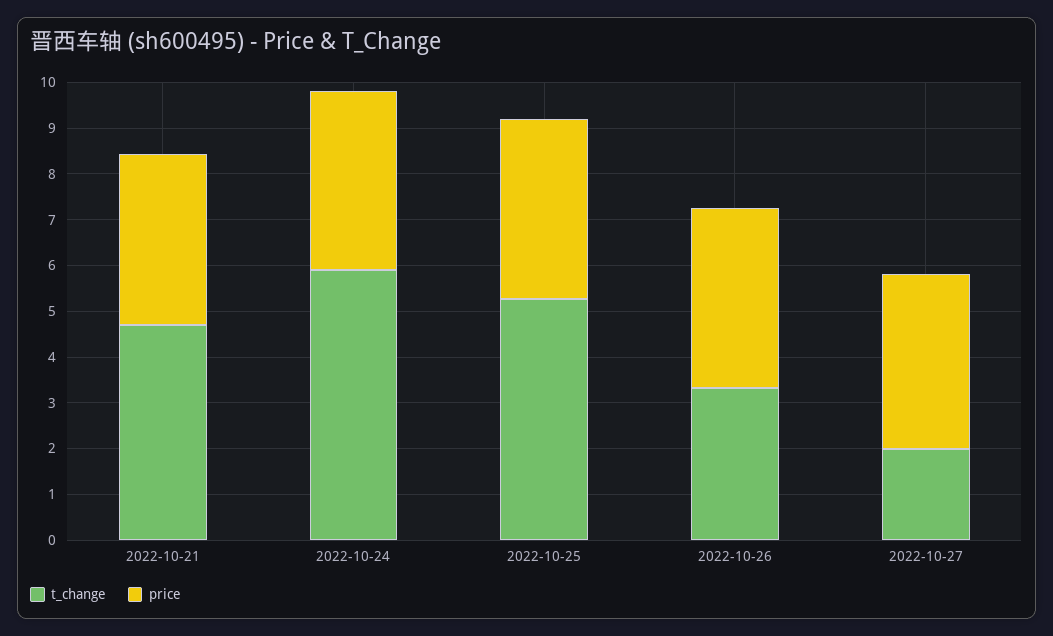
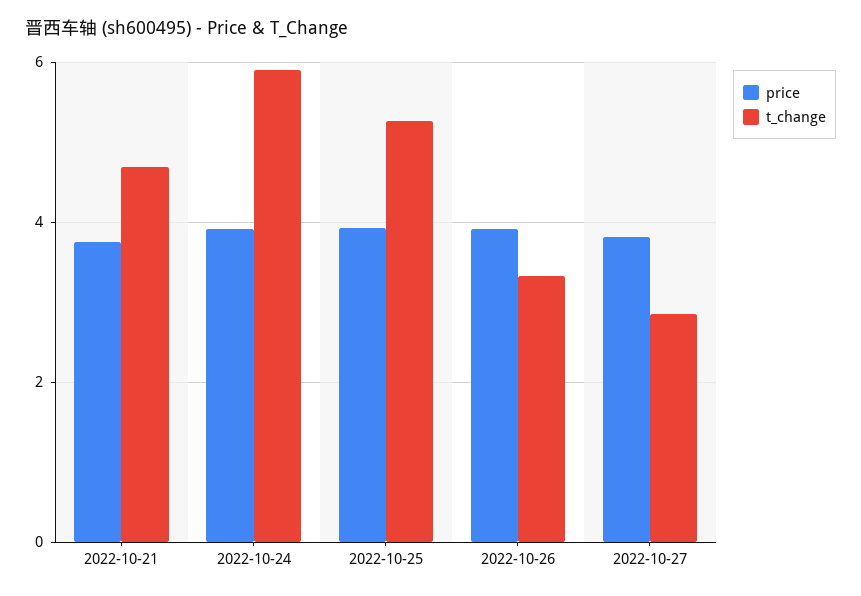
  {
    "t_change": {
      "2022-10-21": 4.6,
      "2022-10-24": 6,
      "2022-10-25": 5.2,
      "2022-10-26": 3.4,
-     "2022-10-27": 2
+     "2022-10-27": 2.8
    },
    "price": {
      "2022-10-21": 3.8,
      "2022-10-24": 4,
      "2022-10-25": 4,
      "2022-10-26": 4,
      "2022-10-27": 3.8
    }
  }

